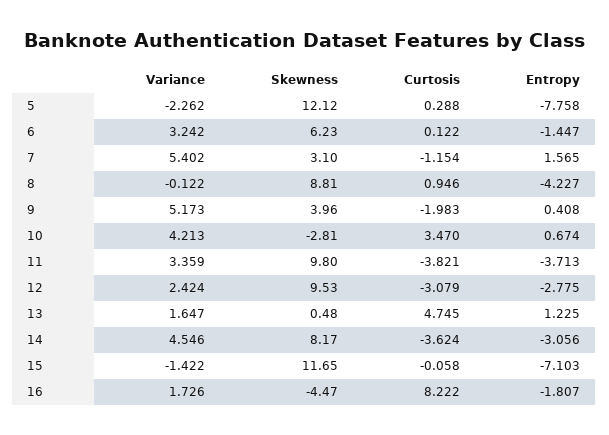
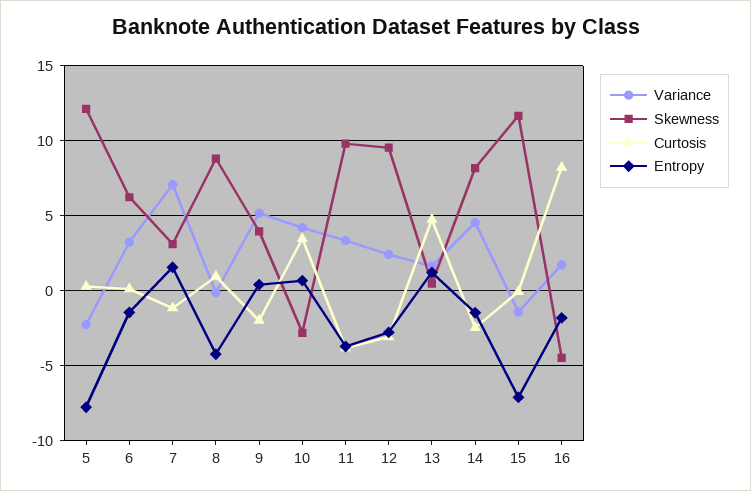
  {
    "Variance": {
      "5": -2.262,
      "6": 3.242,
-     "7": 5.402,
+     "7": 7,
      "8": -0.122,
      "9": 5.173,
      "10": 4.213,
      "11": 3.359,
      "12": 2.424,
      "13": 1.647,
      "14": 4.546,
      "15": -1.422,
      "16": 1.726
    },
    "Skewness": {
      "5": 12.12,
      "6": 6.23,
      "7": 3.1,
      "8": 8.81,
      "9": 3.96,
      "10": -2.81,
      "11": 9.8,
      "12": 9.53,
      "13": 0.48,
      "14": 8.17,
      "15": 11.65,
      "16": -4.47
    },
    "Curtosis": {
      "5": 0.288,
      "6": 0.122,
      "7": -1.154,
      "8": 0.946,
      "9": -1.983,
      "10": 3.47,
      "11": -3.821,
      "12": -3.079,
      "13": 4.745,
-     "14": -3.624,
+     "14": -2.5,
      "15": -0.058,
      "16": 8.222
    },
    "Entropy": {
      "5": -7.758,
      "6": -1.447,
      "7": 1.565,
      "8": -4.227,
      "9": 0.408,
      "10": 0.674,
      "11": -3.713,
      "12": -2.775,
      "13": 1.225,
-     "14": -3.056,
+     "14": -1.5,
      "15": -7.103,
      "16": -1.807
    }
  }

